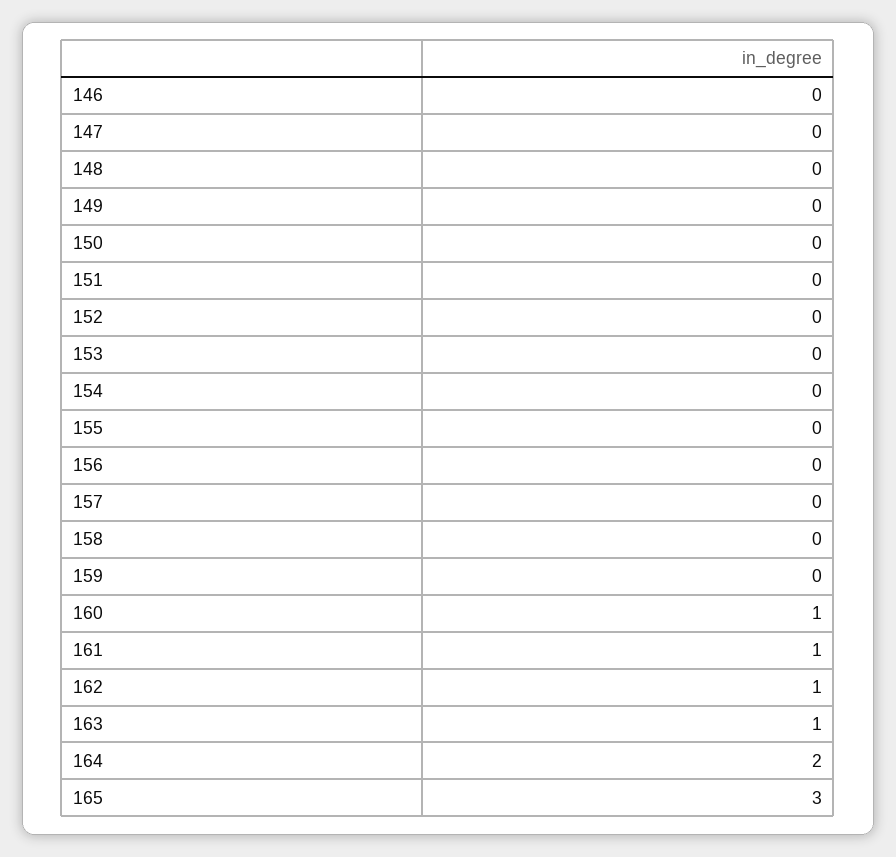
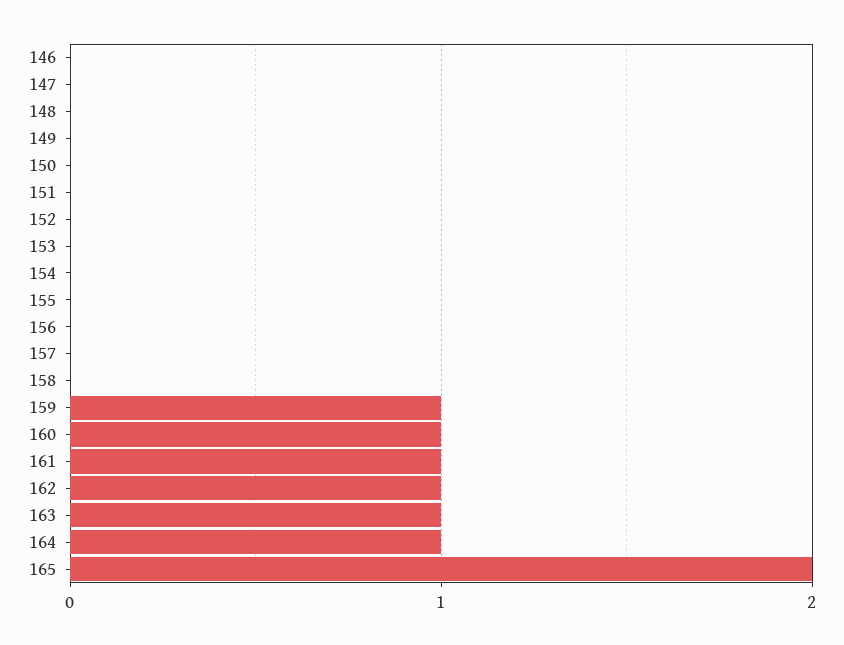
  {
    "146": 0,
    "147": 0,
    "148": 0,
    "149": 0,
    "150": 0,
    "151": 0,
    "152": 0,
    "153": 0,
    "154": 0,
    "155": 0,
    "156": 0,
    "157": 0,
    "158": 0,
-   "159": 0,
+   "159": 1,
    "160": 1,
    "161": 1,
    "162": 1,
    "163": 1,
-   "164": 2,
+   "164": 1,
-   "165": 3
+   "165": 2
  }

